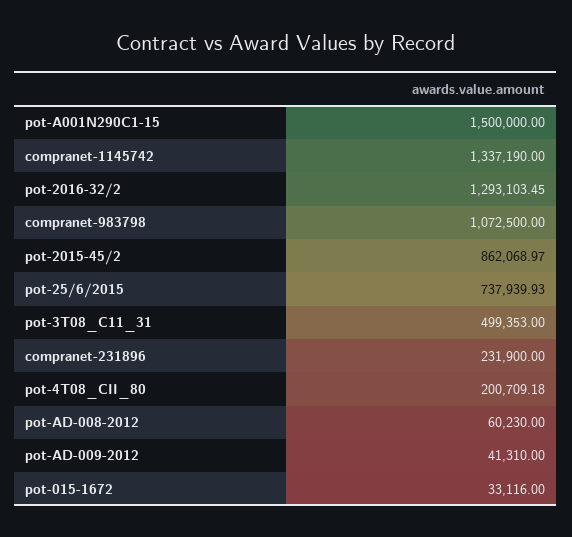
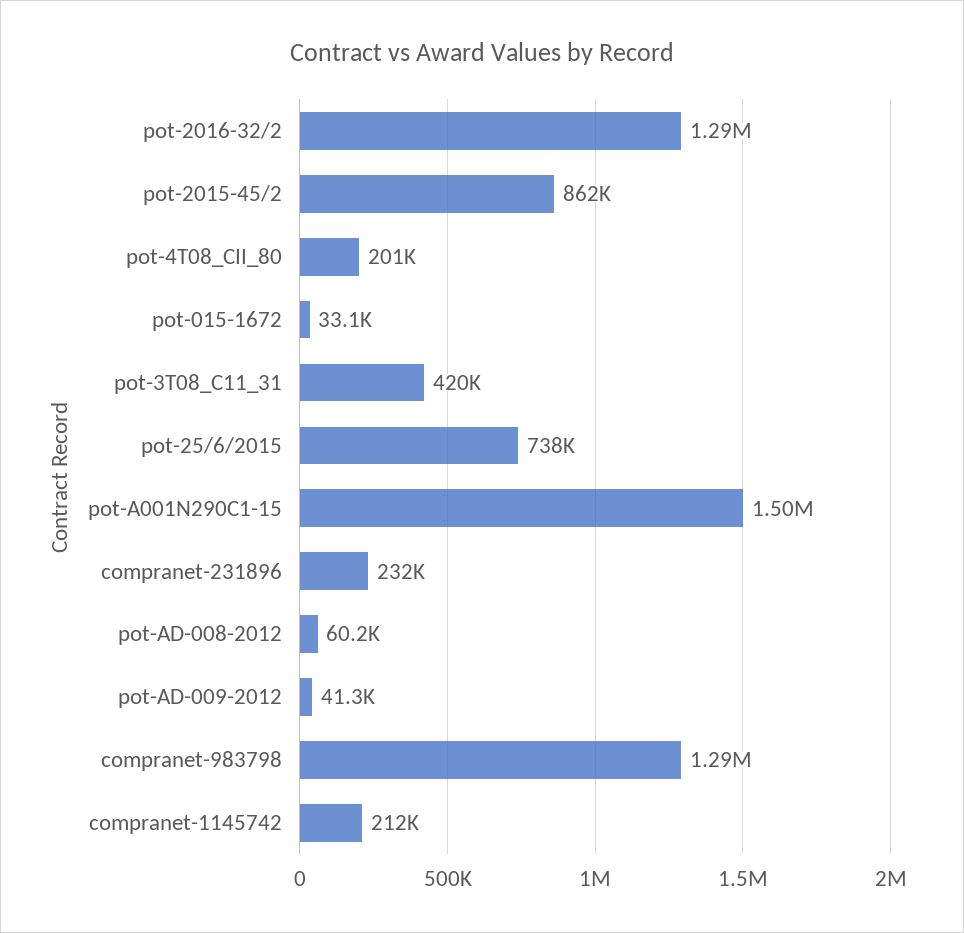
  {
    "pot-A001N290C1-15": 1500000,
-   "compranet-1145742": 1337190,
+   "compranet-1145742": 212000,
    "pot-2016-32/2": 1293103.45,
-   "compranet-983798": 1072500,
+   "compranet-983798": 1290000,
    "pot-2015-45/2": 862068.97,
    "pot-25/6/2015": 737939.93,
-   "pot-3T08_C11_31": 499353,
+   "pot-3T08_C11_31": 420000,
    "compranet-231896": 231900,
    "pot-4T08_CII_80": 200709.18,
    "pot-AD-008-2012": 60230,
    "pot-AD-009-2012": 41310,
    "pot-015-1672": 33116
  }

